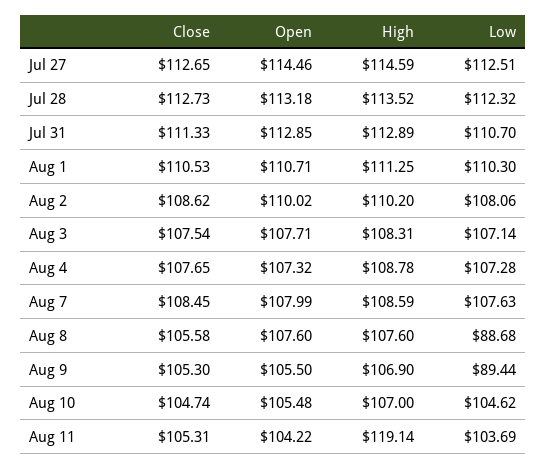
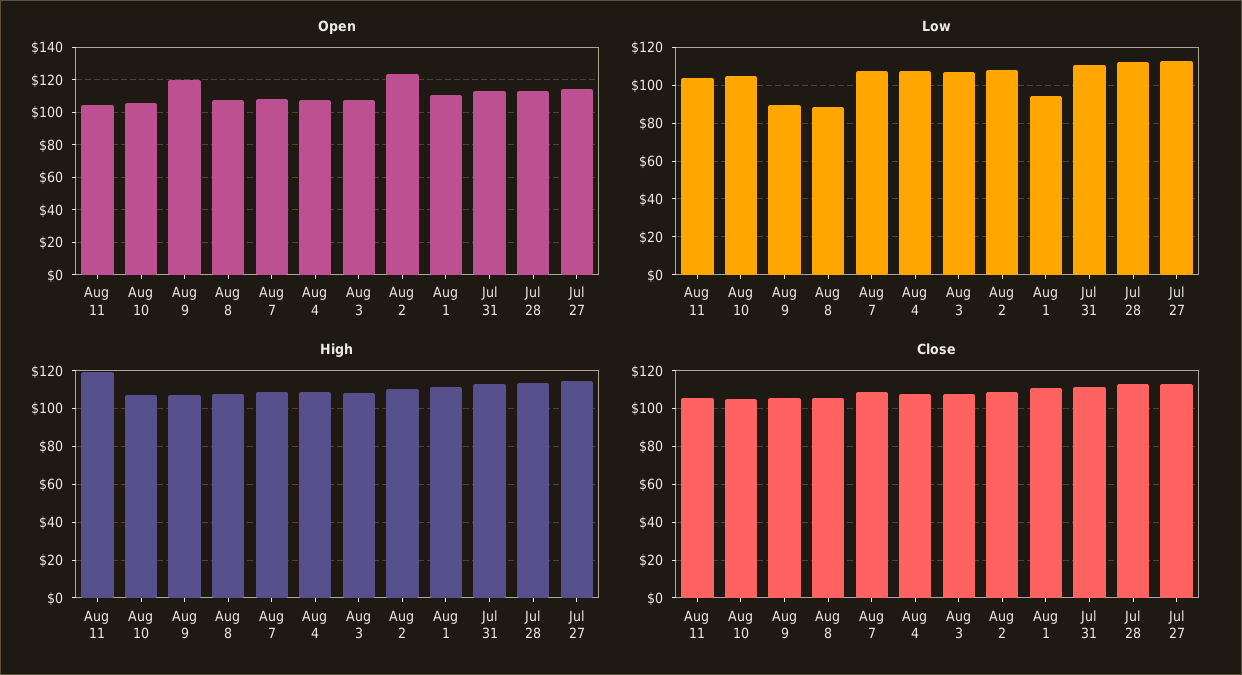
  {
    "Close": {
      "Jul 27": 112.65,
      "Jul 28": 112.73,
      "Jul 31": 111.33,
      "Aug 1": 110.53,
      "Aug 2": 108.62,
      "Aug 3": 107.54,
      "Aug 4": 107.65,
      "Aug 7": 108.45,
      "Aug 8": 105.58,
      "Aug 9": 105.3,
      "Aug 10": 104.74,
      "Aug 11": 105.31
    },
    "Open": {
      "Jul 27": 114.46,
      "Jul 28": 113.18,
      "Jul 31": 112.85,
      "Aug 1": 110.71,
-     "Aug 2": 110.02,
+     "Aug 2": 125,
      "Aug 3": 107.71,
      "Aug 4": 107.32,
      "Aug 7": 107.99,
      "Aug 8": 107.6,
-     "Aug 9": 105.5,
+     "Aug 9": 120,
      "Aug 10": 105.48,
      "Aug 11": 104.22
    },
    "High": {
      "Jul 27": 114.59,
      "Jul 28": 113.52,
      "Jul 31": 112.89,
      "Aug 1": 111.25,
      "Aug 2": 110.2,
      "Aug 3": 108.31,
      "Aug 4": 108.78,
      "Aug 7": 108.59,
      "Aug 8": 107.6,
      "Aug 9": 106.9,
      "Aug 10": 107,
      "Aug 11": 119.14
    },
    "Low": {
      "Jul 27": 112.51,
      "Jul 28": 112.32,
      "Jul 31": 110.7,
-     "Aug 1": 110.3,
+     "Aug 1": 95,
      "Aug 2": 108.06,
      "Aug 3": 107.14,
      "Aug 4": 107.28,
      "Aug 7": 107.63,
      "Aug 8": 88.68,
      "Aug 9": 89.44,
      "Aug 10": 104.62,
      "Aug 11": 103.69
    }
  }

